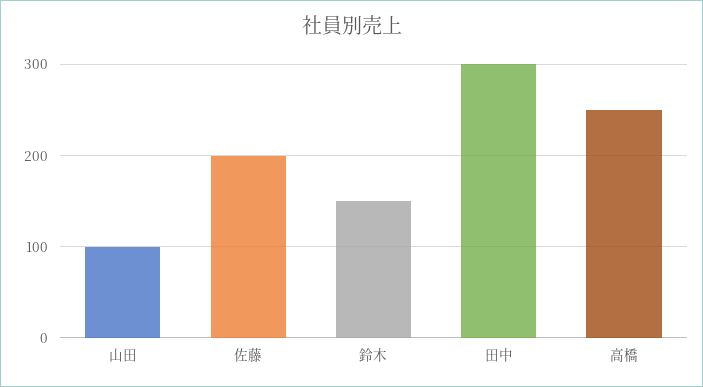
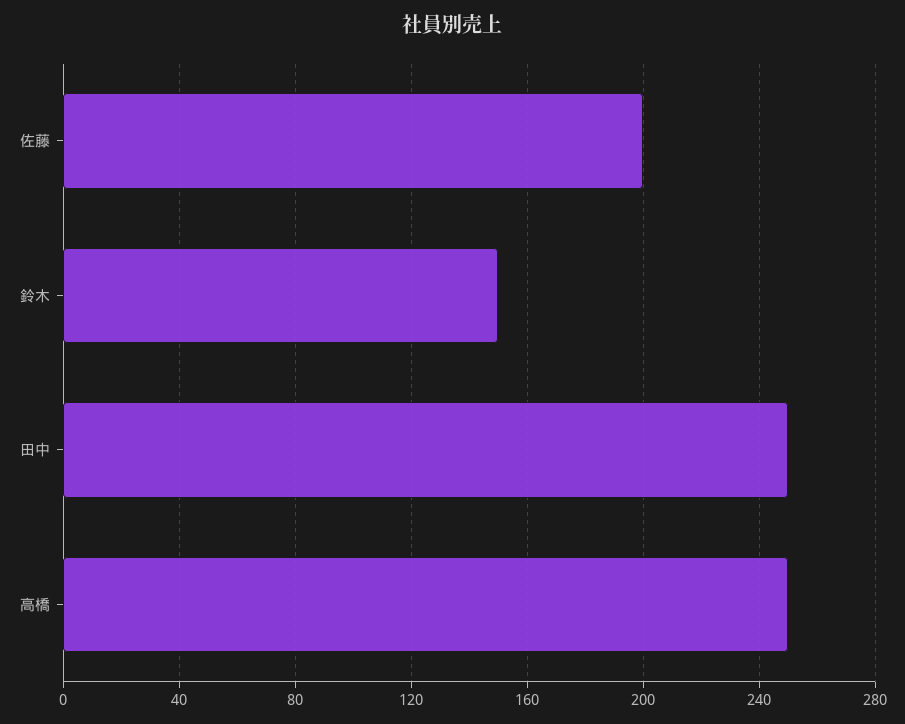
  {
-   "山田": 100,
    "佐藤": 200,
    "鈴木": 150,
-   "田中": 300,
+   "田中": 250,
    "高橋": 250
  }

